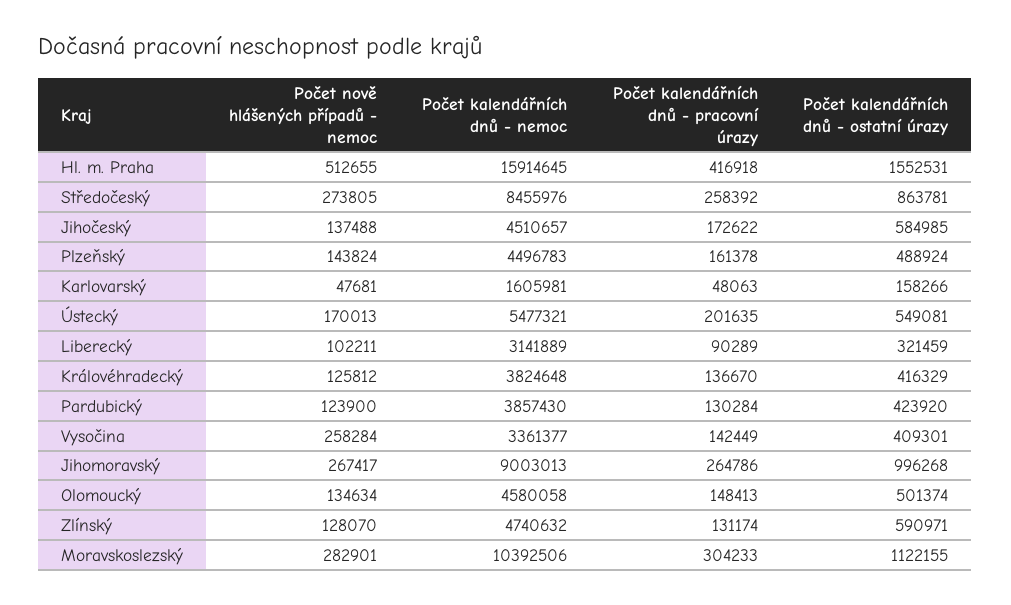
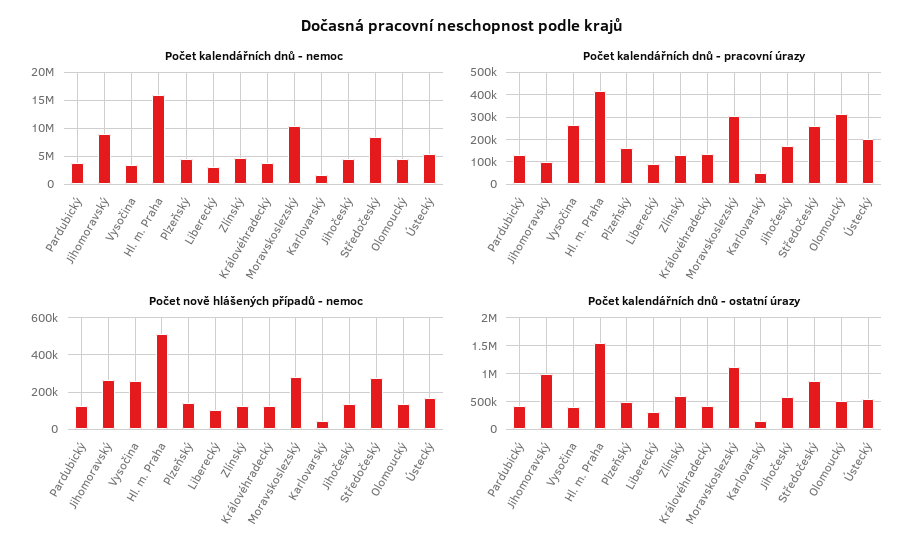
  {
    "Počet nově hlášených případů - nemoc": {
      "Hl. m. Praha": 512655,
      "Středočeský": 273805,
      "Jihočeský": 137488,
      "Plzeňský": 143824,
      "Karlovarský": 47681,
      "Ústecký": 170013,
      "Liberecký": 102211,
      "Královéhradecký": 125812,
      "Pardubický": 123900,
      "Vysočina": 258284,
      "Jihomoravský": 267417,
      "Olomoucký": 134634,
      "Zlínský": 128070,
      "Moravskoslezský": 282901
    },
    "Počet kalendářních dnů - nemoc": {
      "Hl. m. Praha": 15914645,
      "Středočeský": 8455976,
      "Jihočeský": 4510657,
      "Plzeňský": 4496783,
      "Karlovarský": 1605981,
      "Ústecký": 5477321,
      "Liberecký": 3141889,
      "Královéhradecký": 3824648,
      "Pardubický": 3857430,
      "Vysočina": 3361377,
      "Jihomoravský": 9003013,
      "Olomoucký": 4580058,
      "Zlínský": 4740632,
      "Moravskoslezský": 10392506
    },
    "Počet kalendářních dnů - pracovní úrazy": {
      "Hl. m. Praha": 416918,
      "Středočeský": 258392,
      "Jihočeský": 172622,
      "Plzeňský": 161378,
      "Karlovarský": 48063,
      "Ústecký": 201635,
      "Liberecký": 90289,
      "Královéhradecký": 136670,
      "Pardubický": 130284,
-     "Vysočina": 142449,
+     "Vysočina": 250000,
-     "Jihomoravský": 264786,
+     "Jihomoravský": 100000,
-     "Olomoucký": 148413,
+     "Olomoucký": 300000,
      "Zlínský": 131174,
      "Moravskoslezský": 304233
    },
    "Počet kalendářních dnů - ostatní úrazy": {
      "Hl. m. Praha": 1552531,
      "Středočeský": 863781,
      "Jihočeský": 584985,
      "Plzeňský": 488924,
      "Karlovarský": 158266,
      "Ústecký": 549081,
      "Liberecký": 321459,
      "Královéhradecký": 416329,
      "Pardubický": 423920,
      "Vysočina": 409301,
      "Jihomoravský": 996268,
      "Olomoucký": 501374,
      "Zlínský": 590971,
      "Moravskoslezský": 1122155
    }
  }

